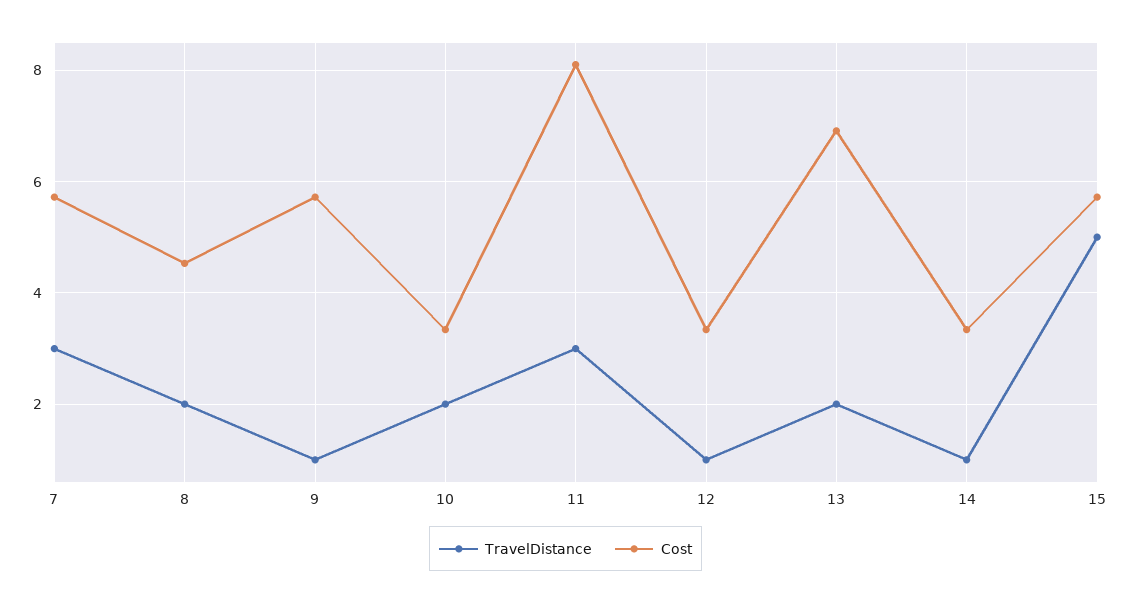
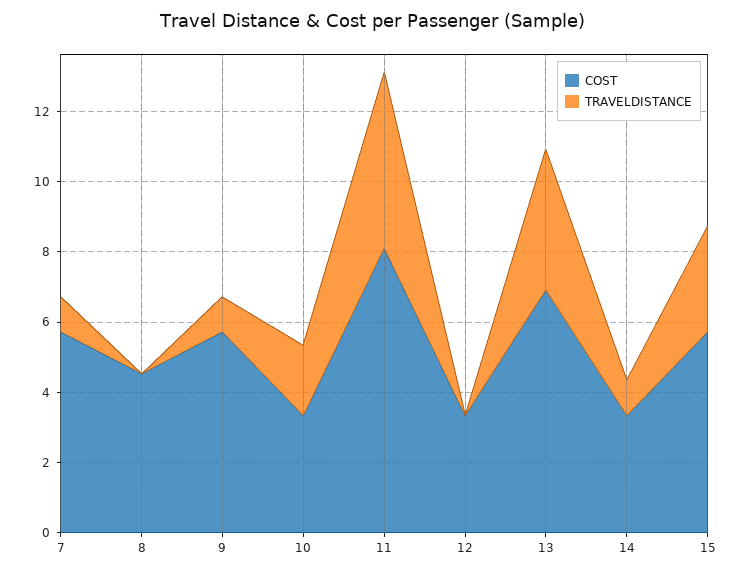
  {
    "TravelDistance": {
-     "7": 3,
+     "7": 1,
-     "8": 2,
+     "8": 0,
      "9": 1,
      "10": 2,
-     "11": 3,
+     "11": 5,
-     "12": 1,
+     "12": 0,
-     "13": 2,
+     "13": 4,
      "14": 1,
-     "15": 5
+     "15": 3
    },
    "Cost": {
      "7": 5.8,
      "8": 4.6,
      "9": 5.8,
      "10": 3.4,
      "11": 8.2,
      "12": 3.4,
      "13": 7,
      "14": 3.4,
      "15": 5.8
    }
  }

